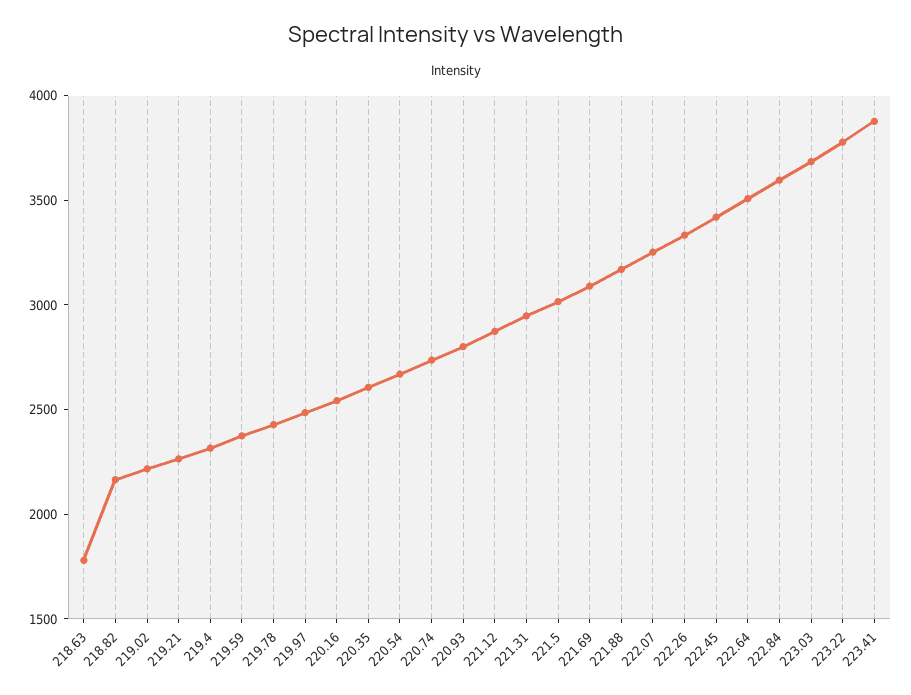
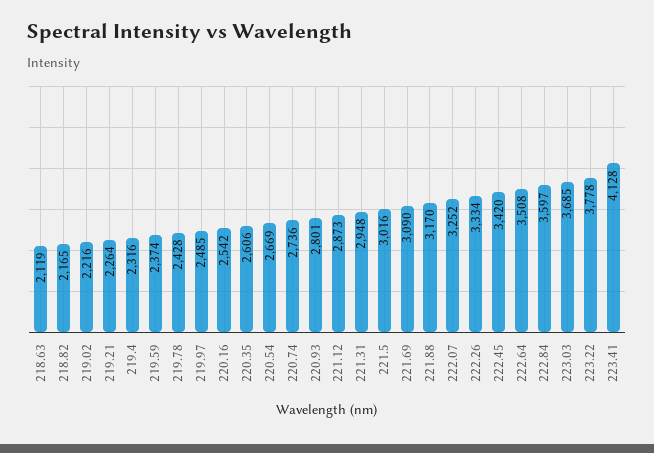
  {
-   "218.63": 1800,
+   "218.63": 2119,
    "218.82": 2165,
    "219.02": 2216,
    "219.21": 2264,
    "219.4": 2316,
    "219.59": 2374,
    "219.78": 2428,
    "219.97": 2485,
    "220.16": 2542,
    "220.35": 2606,
    "220.54": 2669,
    "220.74": 2736,
    "220.93": 2801,
    "221.12": 2873,
    "221.31": 2948,
    "221.5": 3016,
    "221.69": 3090,
    "221.88": 3170,
    "222.07": 3252,
    "222.26": 3334,
    "222.45": 3420,
    "222.64": 3508,
    "222.84": 3597,
    "223.03": 3685,
    "223.22": 3778,
-   "223.41": 3900
+   "223.41": 4128
  }

